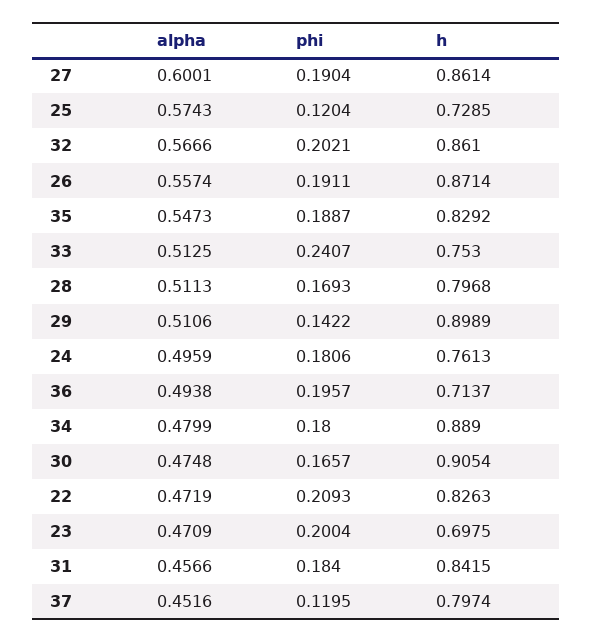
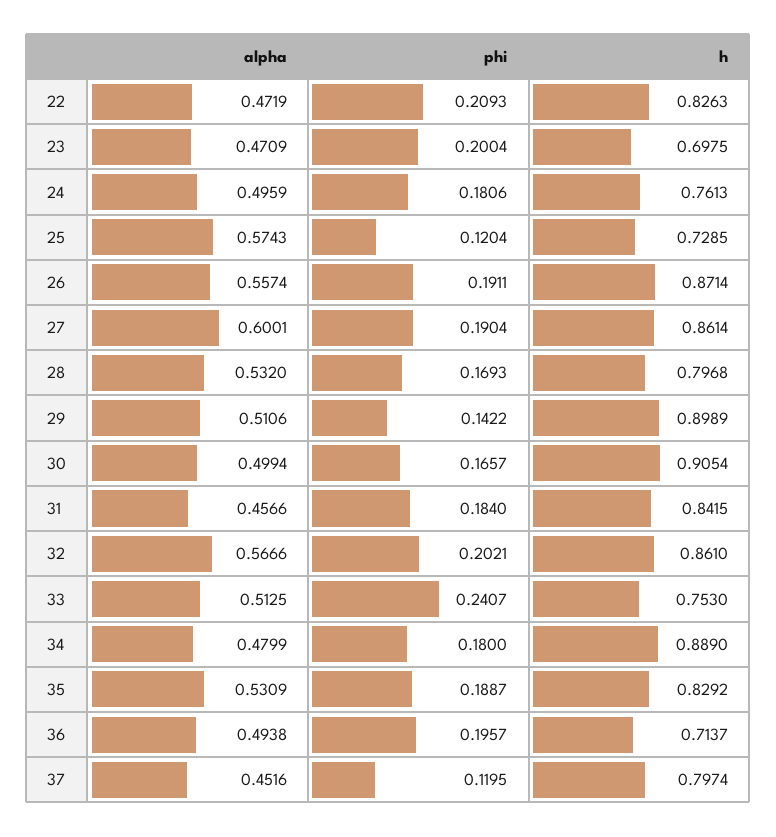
  {
    "alpha": {
      "27": 0.6001,
      "25": 0.5743,
      "32": 0.5666,
      "26": 0.5574,
-     "35": 0.5473,
+     "35": 0.5309,
      "33": 0.5125,
-     "28": 0.5113,
+     "28": 0.532,
      "29": 0.5106,
      "24": 0.4959,
      "36": 0.4938,
      "34": 0.4799,
-     "30": 0.4748,
+     "30": 0.4994,
      "22": 0.4719,
      "23": 0.4709,
      "31": 0.4566,
      "37": 0.4516
    },
    "phi": {
      "27": 0.1904,
      "25": 0.1204,
      "32": 0.2021,
      "26": 0.1911,
      "35": 0.1887,
      "33": 0.2407,
      "28": 0.1693,
      "29": 0.1422,
      "24": 0.1806,
      "36": 0.1957,
      "34": 0.18,
      "30": 0.1657,
      "22": 0.2093,
      "23": 0.2004,
      "31": 0.184,
      "37": 0.1195
    },
    "h": {
      "27": 0.8614,
      "25": 0.7285,
      "32": 0.861,
      "26": 0.8714,
      "35": 0.8292,
      "33": 0.753,
      "28": 0.7968,
      "29": 0.8989,
      "24": 0.7613,
      "36": 0.7137,
      "34": 0.889,
      "30": 0.9054,
      "22": 0.8263,
      "23": 0.6975,
      "31": 0.8415,
      "37": 0.7974
    }
  }

